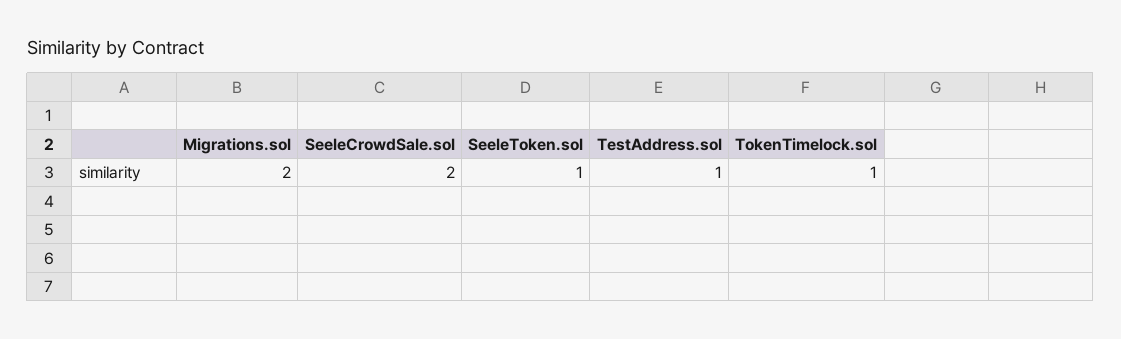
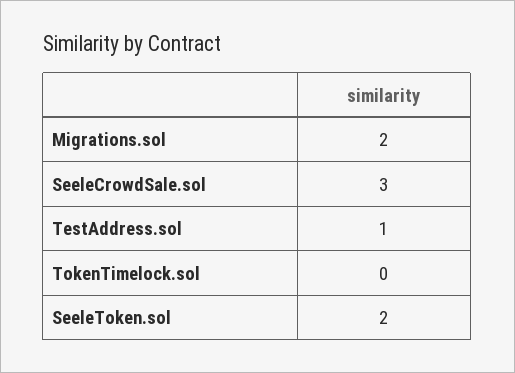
  {
    "Migrations.sol": 2,
-   "SeeleCrowdSale.sol": 2,
+   "SeeleCrowdSale.sol": 3,
-   "SeeleToken.sol": 1,
+   "SeeleToken.sol": 2,
    "TestAddress.sol": 1,
-   "TokenTimelock.sol": 1
+   "TokenTimelock.sol": 0
  }

